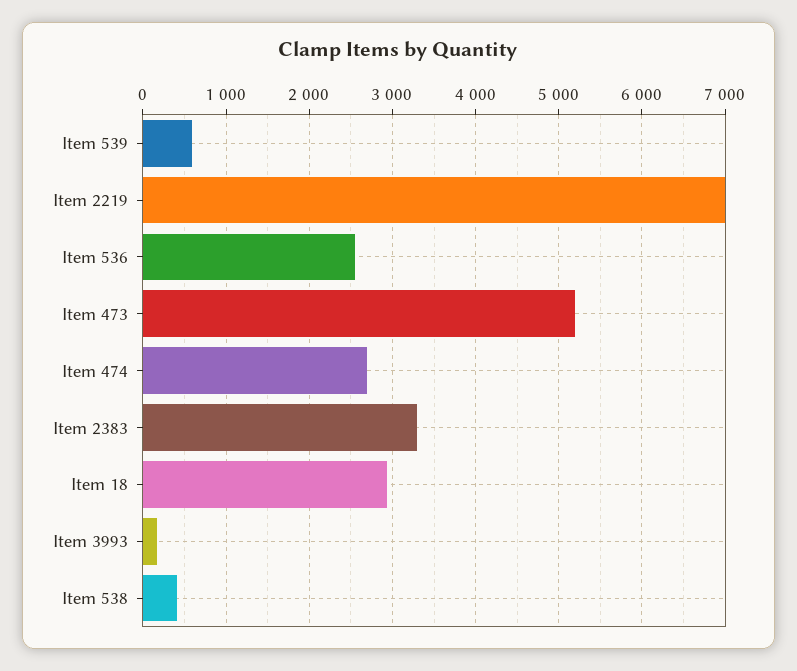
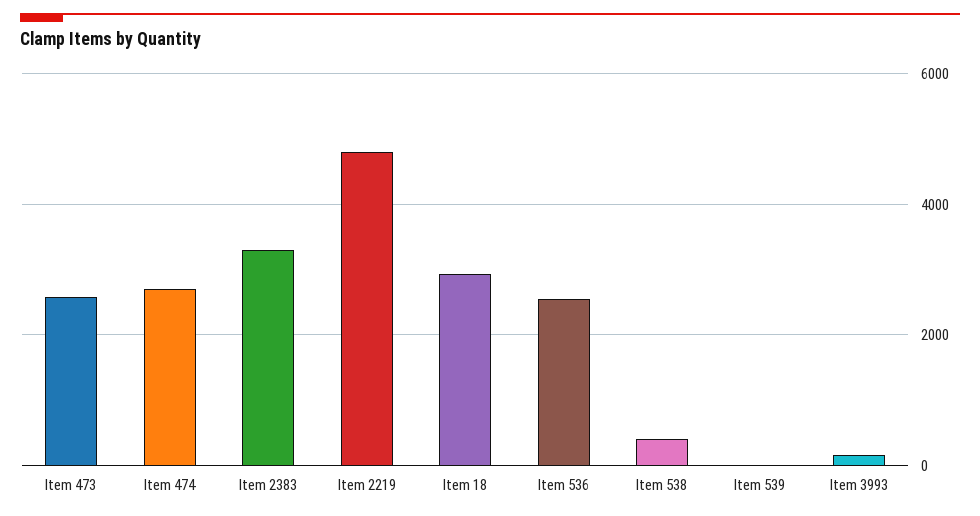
  {
-   "Item 539": 600,
+   "Item 539": 0,
-   "Item 2219": 7000,
+   "Item 2219": 4800,
    "Item 536": 2600,
-   "Item 473": 5200,
+   "Item 473": 2600,
    "Item 474": 2700,
    "Item 2383": 3300,
    "Item 18": 2900,
    "Item 3993": 200,
    "Item 538": 400
  }

